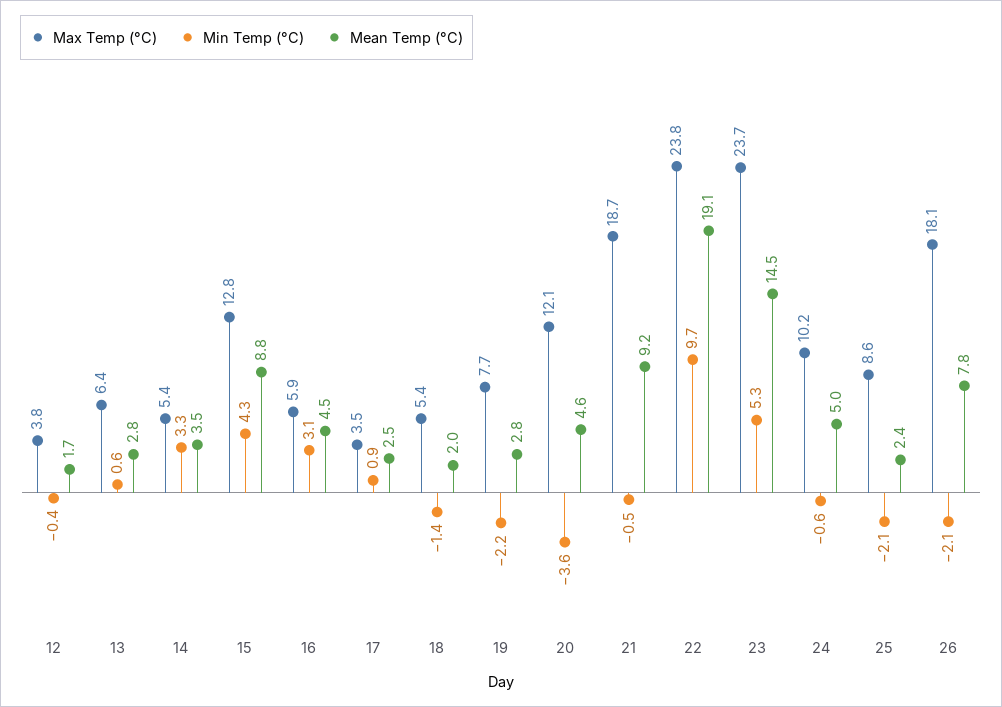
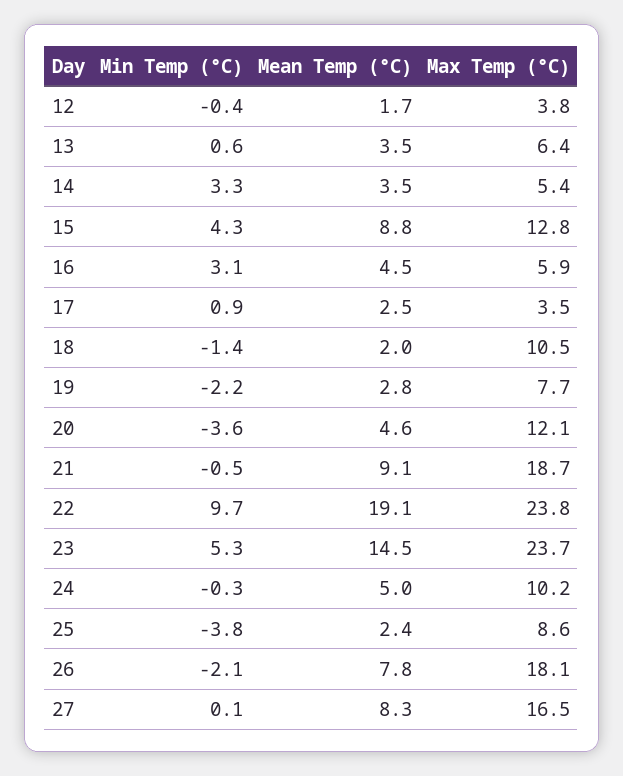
  {
    "Max Temp (°C)": {
      "12": 3.8,
      "13": 6.4,
      "14": 5.4,
      "15": 12.8,
      "16": 5.9,
      "17": 3.5,
-     "18": 5.4,
+     "18": 10.5,
      "19": 7.7,
      "20": 12.1,
      "21": 18.7,
      "22": 23.8,
      "23": 23.7,
      "24": 10.2,
      "25": 8.6,
-     "26": 18.1
+     "26": 18.1,
+     "27": 16.5
    },
    "Min Temp (°C)": {
      "12": -0.4,
      "13": 0.6,
      "14": 3.3,
      "15": 4.3,
      "16": 3.1,
      "17": 0.9,
      "18": -1.4,
      "19": -2.2,
      "20": -3.6,
      "21": -0.5,
      "22": 9.7,
      "23": 5.3,
-     "24": -0.6,
+     "24": -0.3,
-     "25": -2.1,
+     "25": -3.8,
-     "26": -2.1
+     "26": -2.1,
+     "27": 0.1
    },
    "Mean Temp (°C)": {
      "12": 1.7,
-     "13": 2.8,
+     "13": 3.5,
      "14": 3.5,
      "15": 8.8,
      "16": 4.5,
      "17": 2.5,
      "18": 2,
      "19": 2.8,
      "20": 4.6,
-     "21": 9.2,
+     "21": 9.1,
      "22": 19.1,
      "23": 14.5,
      "24": 5,
      "25": 2.4,
-     "26": 7.8
+     "26": 7.8,
+     "27": 8.3
    }
  }

